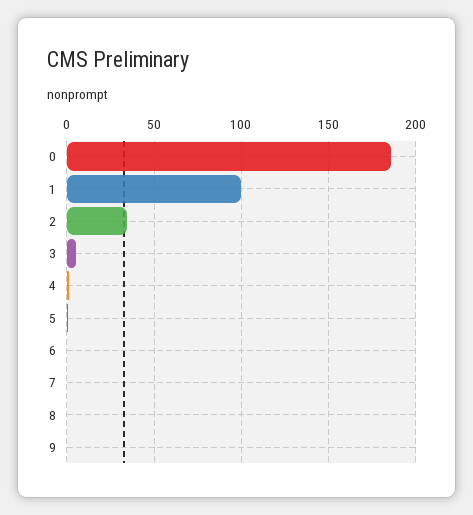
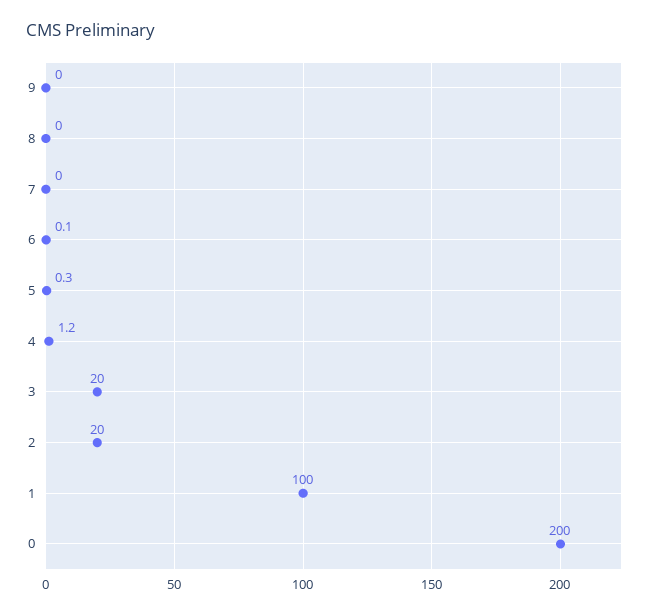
  {
-   "0": 185,
+   "0": 200,
    "1": 100,
-   "2": 35,
+   "2": 20,
-   "3": 5,
+   "3": 20,
    "4": 1.2,
    "5": 0.3,
    "6": 0.1,
    "7": 0,
    "8": 0,
    "9": 0
  }

